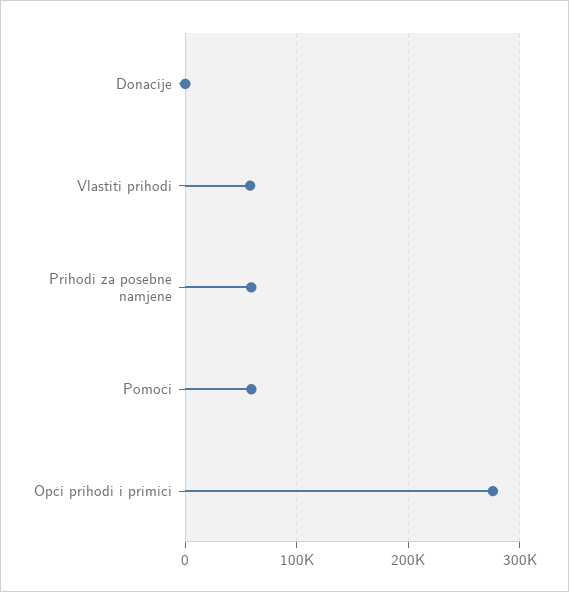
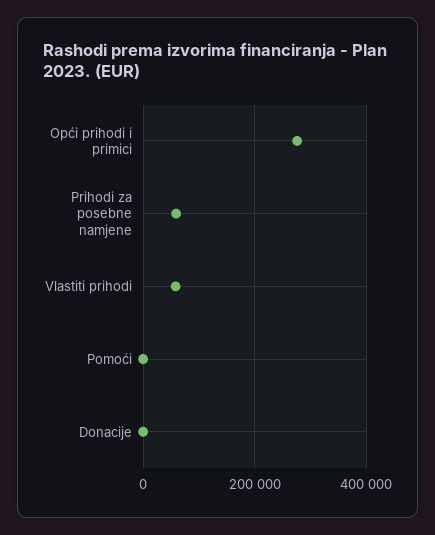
  {
    "Donacije": 0,
    "Vlastiti prihodi": 60000,
    "Prihodi za posebne namjene": 60000,
-   "Pomoći": 60000,
+   "Pomoći": 0,
    "Opći prihodi i primici": 280000
  }

